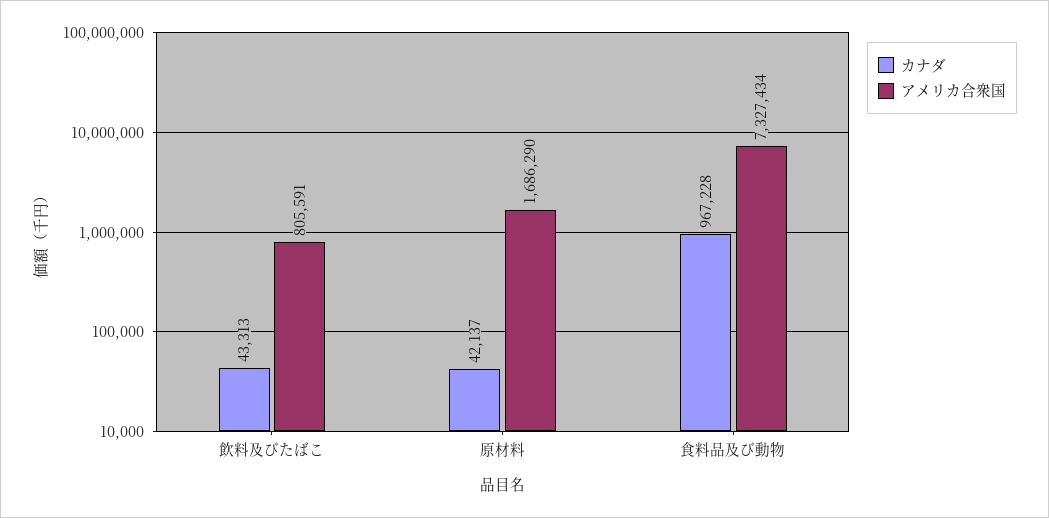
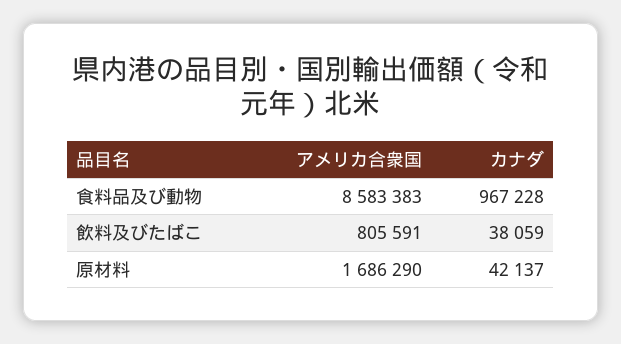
  {
    "カナダ": {
-     "飲料及びたばこ": 43313,
+     "飲料及びたばこ": 38059,
      "原材料": 42137,
      "食料品及び動物": 967228
    },
    "アメリカ合衆国": {
      "飲料及びたばこ": 805591,
      "原材料": 1686290,
-     "食料品及び動物": 7327434
+     "食料品及び動物": 8583383
    }
  }

